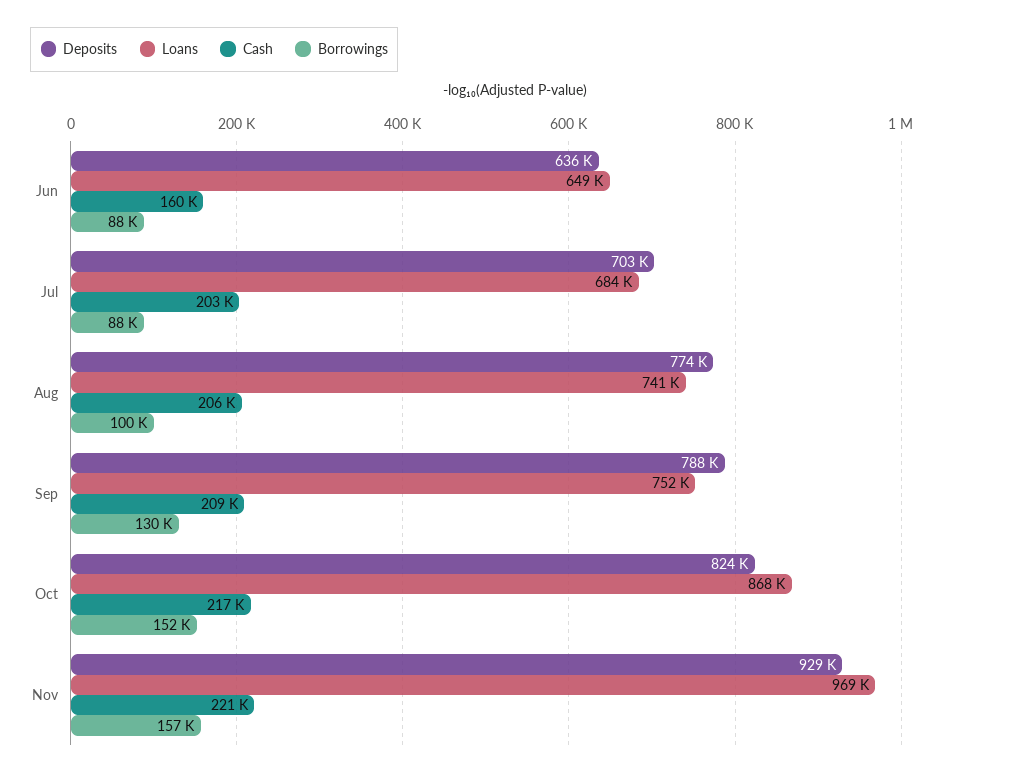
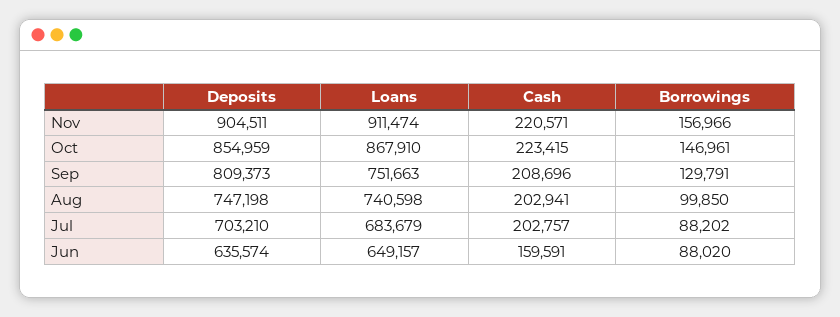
  {
    "Deposits": {
      "Jun": 635574,
      "Jul": 703210,
-     "Aug": 774000,
+     "Aug": 747198,
-     "Sep": 788000,
+     "Sep": 809373,
-     "Oct": 824000,
+     "Oct": 854959,
-     "Nov": 929000
+     "Nov": 904511
    },
    "Loans": {
      "Jun": 649157,
      "Jul": 683679,
      "Aug": 740598,
      "Sep": 751663,
      "Oct": 867910,
-     "Nov": 969000
+     "Nov": 911474
    },
    "Cash": {
      "Jun": 159591,
      "Jul": 202757,
-     "Aug": 206000,
+     "Aug": 202941,
      "Sep": 208696,
-     "Oct": 217000,
+     "Oct": 223415,
      "Nov": 220571
    },
    "Borrowings": {
      "Jun": 88020,
      "Jul": 88202,
      "Aug": 99850,
      "Sep": 129791,
-     "Oct": 152000,
+     "Oct": 146961,
      "Nov": 156966
    }
  }

